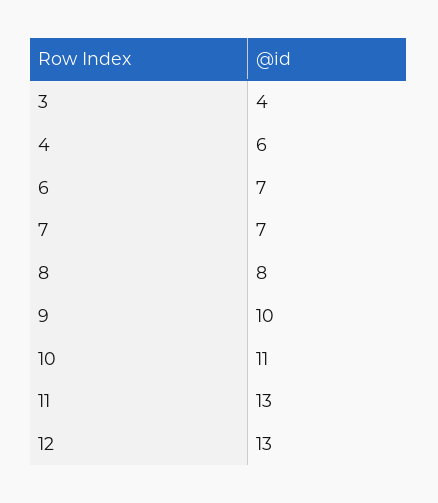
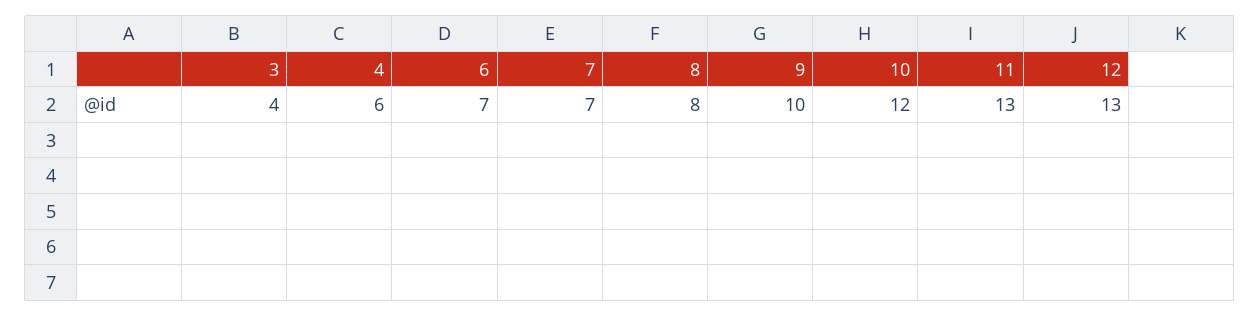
  {
    "3": 4,
    "4": 6,
    "6": 7,
    "7": 7,
    "8": 8,
    "9": 10,
-   "10": 11,
+   "10": 12,
    "11": 13,
    "12": 13
  }

